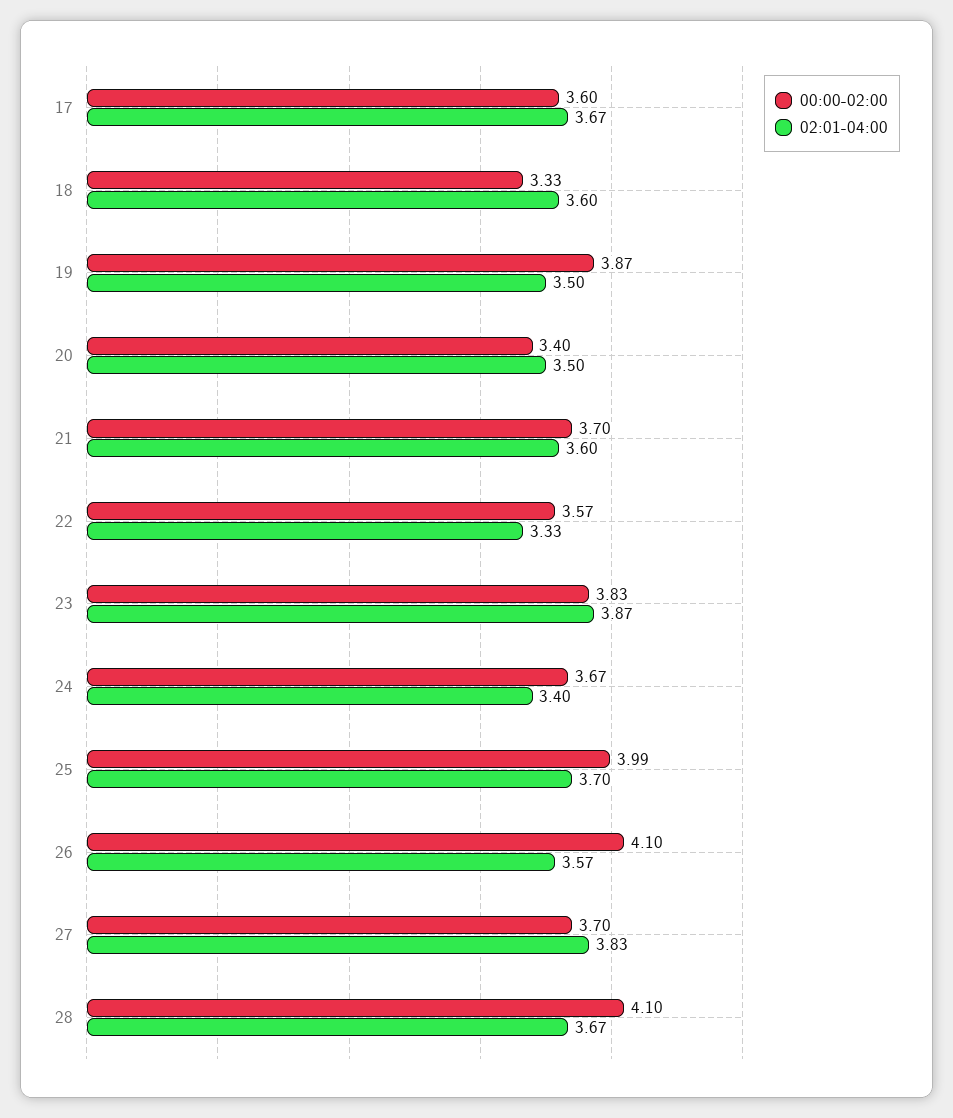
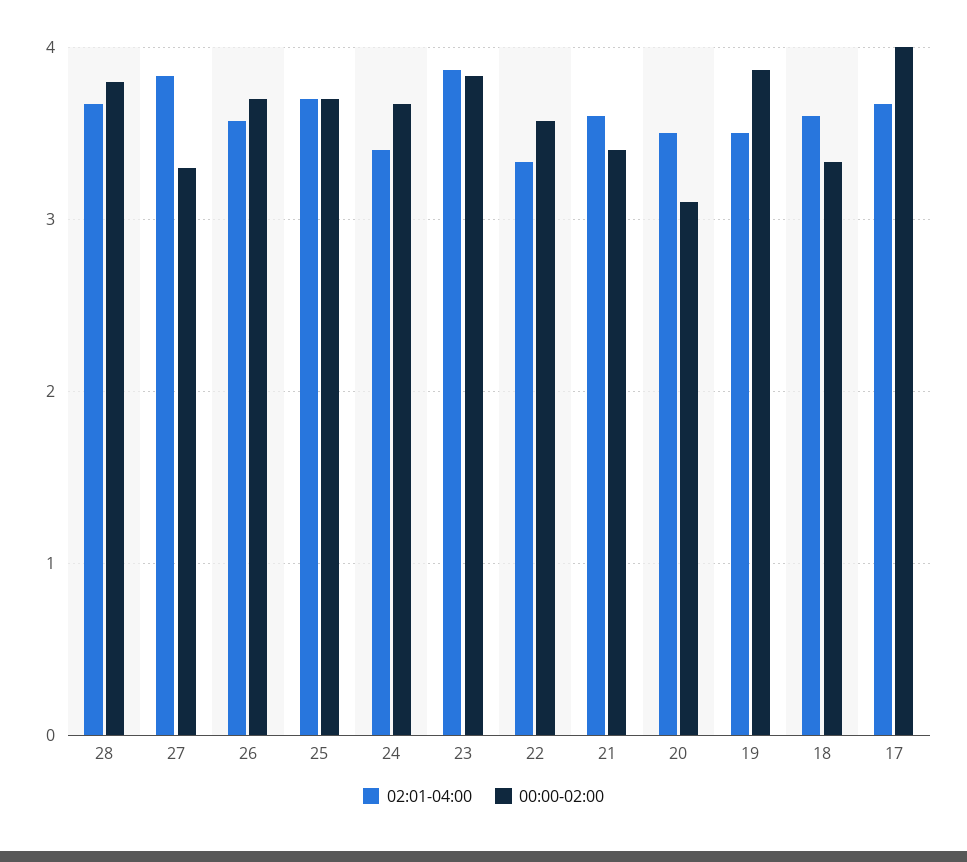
  {
    "00:00-02:00": {
-     "17": 3.6,
+     "17": 4,
      "18": 3.33,
      "19": 3.87,
-     "20": 3.4,
+     "20": 3.1,
-     "21": 3.7,
+     "21": 3.4,
      "22": 3.57,
      "23": 3.83,
      "24": 3.67,
-     "25": 3.99,
+     "25": 3.7,
-     "26": 4.1,
+     "26": 3.7,
-     "27": 3.7,
+     "27": 3.3,
-     "28": 4.1
+     "28": 3.8
    },
    "02:01-04:00": {
      "17": 3.67,
      "18": 3.6,
      "19": 3.5,
      "20": 3.5,
      "21": 3.6,
      "22": 3.33,
      "23": 3.87,
      "24": 3.4,
      "25": 3.7,
      "26": 3.57,
      "27": 3.83,
      "28": 3.67
    }
  }

